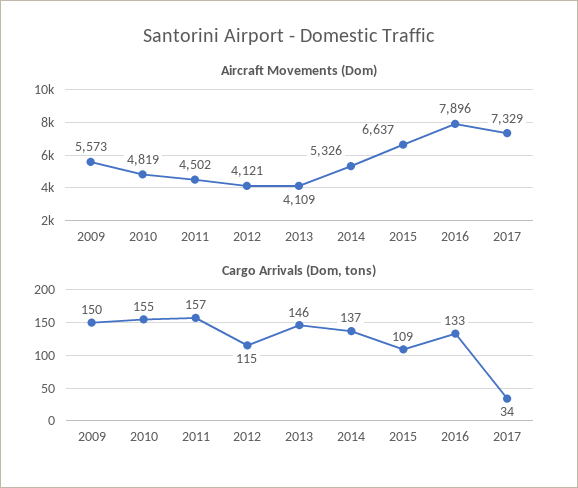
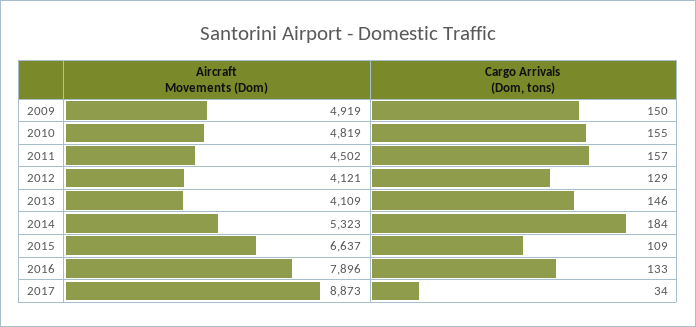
  {
    "Aircraft Movements (Dom)": {
-     "2009": 5573,
+     "2009": 4919,
      "2010": 4819,
      "2011": 4502,
      "2012": 4121,
      "2013": 4109,
-     "2014": 5326,
+     "2014": 5323,
      "2015": 6637,
      "2016": 7896,
-     "2017": 7329
+     "2017": 8873
    },
    "Cargo Arrivals (Dom, tons)": {
      "2009": 150,
      "2010": 155,
      "2011": 157,
-     "2012": 115,
+     "2012": 129,
      "2013": 146,
-     "2014": 137,
+     "2014": 184,
      "2015": 109,
      "2016": 133,
      "2017": 34
    }
  }

